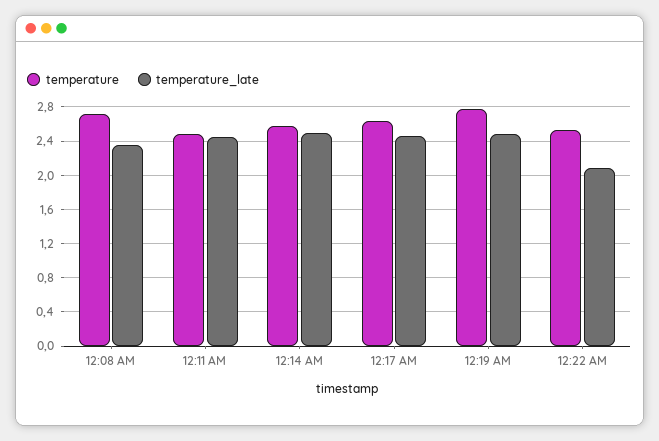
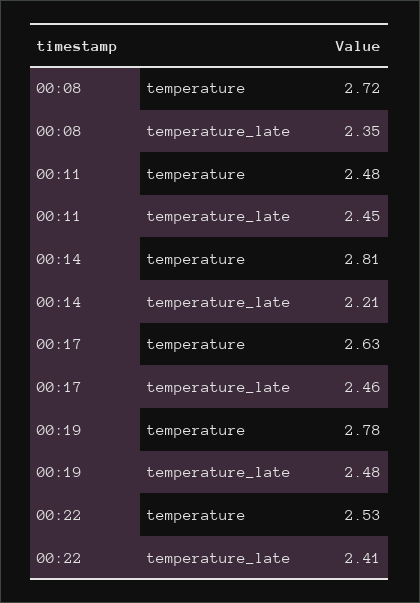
  {
    "temperature": {
      "12:08 AM": 2.72,
      "12:11 AM": 2.48,
-     "12:14 AM": 2.6,
+     "12:14 AM": 2.81,
      "12:17 AM": 2.63,
      "12:19 AM": 2.78,
      "12:22 AM": 2.53
    },
    "temperature_late": {
      "12:08 AM": 2.35,
      "12:11 AM": 2.45,
-     "12:14 AM": 2.5,
+     "12:14 AM": 2.21,
      "12:17 AM": 2.46,
      "12:19 AM": 2.48,
-     "12:22 AM": 2.1
+     "12:22 AM": 2.41
    }
  }

